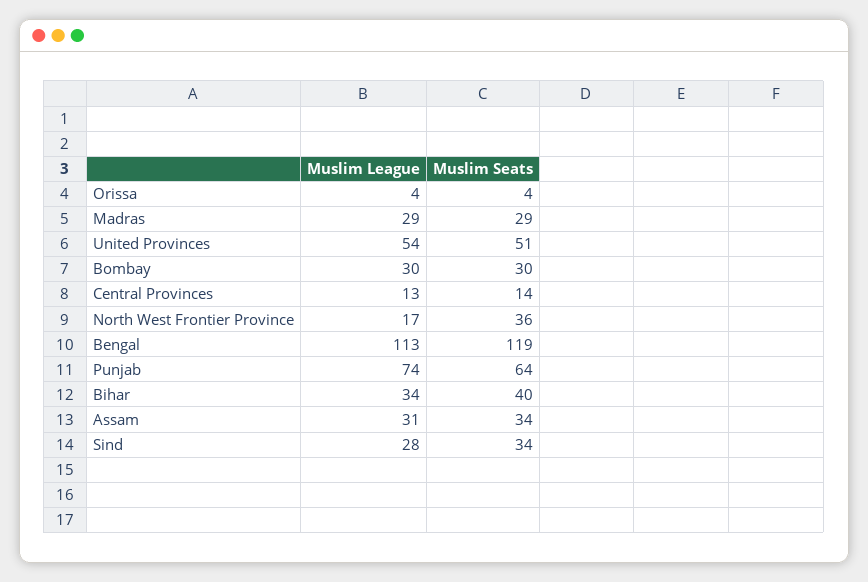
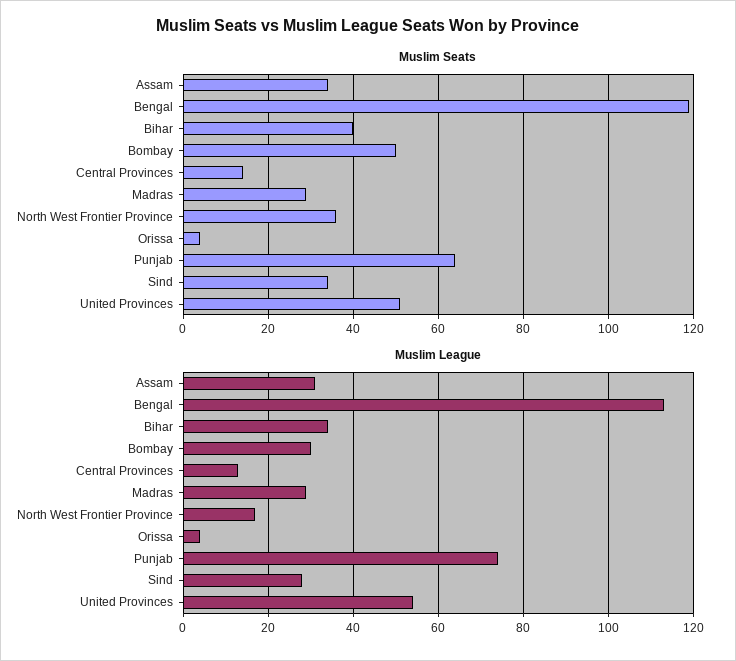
  {
    "Muslim League": {
      "Orissa": 4,
      "Madras": 29,
      "United Provinces": 54,
      "Bombay": 30,
      "Central Provinces": 13,
      "North West Frontier Province": 17,
      "Bengal": 113,
      "Punjab": 74,
      "Bihar": 34,
      "Assam": 31,
      "Sind": 28
    },
    "Muslim Seats": {
      "Orissa": 4,
      "Madras": 29,
      "United Provinces": 51,
-     "Bombay": 30,
+     "Bombay": 50,
      "Central Provinces": 14,
      "North West Frontier Province": 36,
      "Bengal": 119,
      "Punjab": 64,
      "Bihar": 40,
      "Assam": 34,
      "Sind": 34
    }
  }

